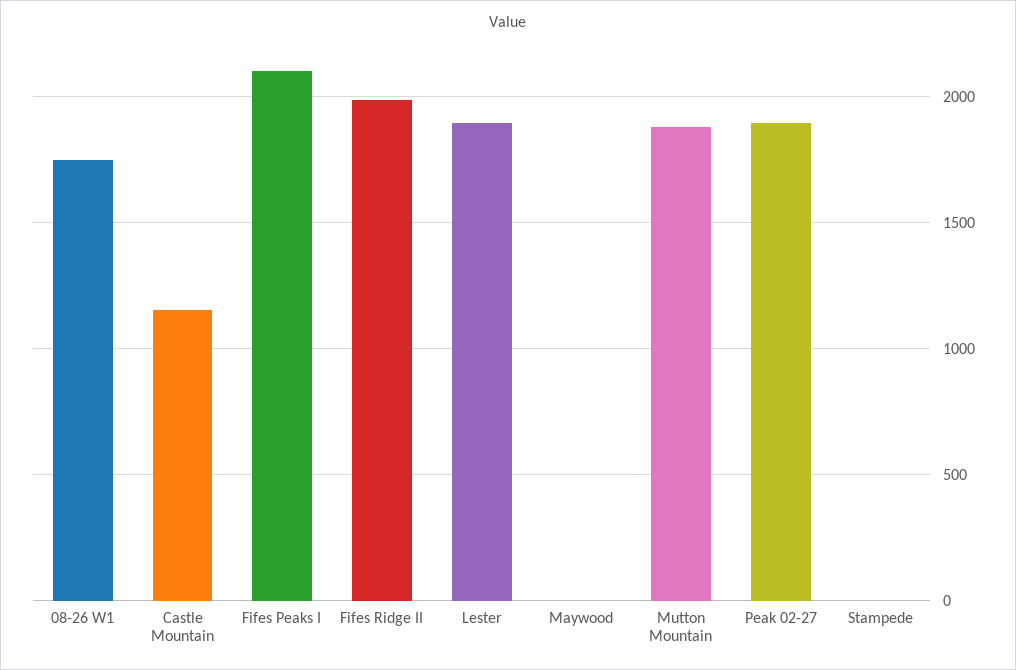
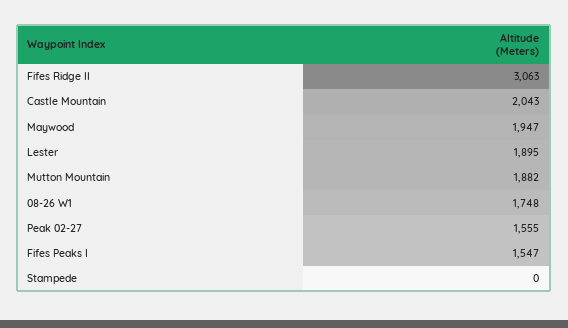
  {
    "08-26 W1": 1748,
-   "Castle Mountain": 1150,
+   "Castle Mountain": 2043,
-   "Fifes Peaks I": 2100,
+   "Fifes Peaks I": 1547,
-   "Fifes Ridge II": 2000,
+   "Fifes Ridge II": 3063,
    "Lester": 1895,
-   "Maywood": 0,
+   "Maywood": 1947,
    "Mutton Mountain": 1882,
-   "Peak 02-27": 1900,
+   "Peak 02-27": 1555,
    "Stampede": 0
  }

